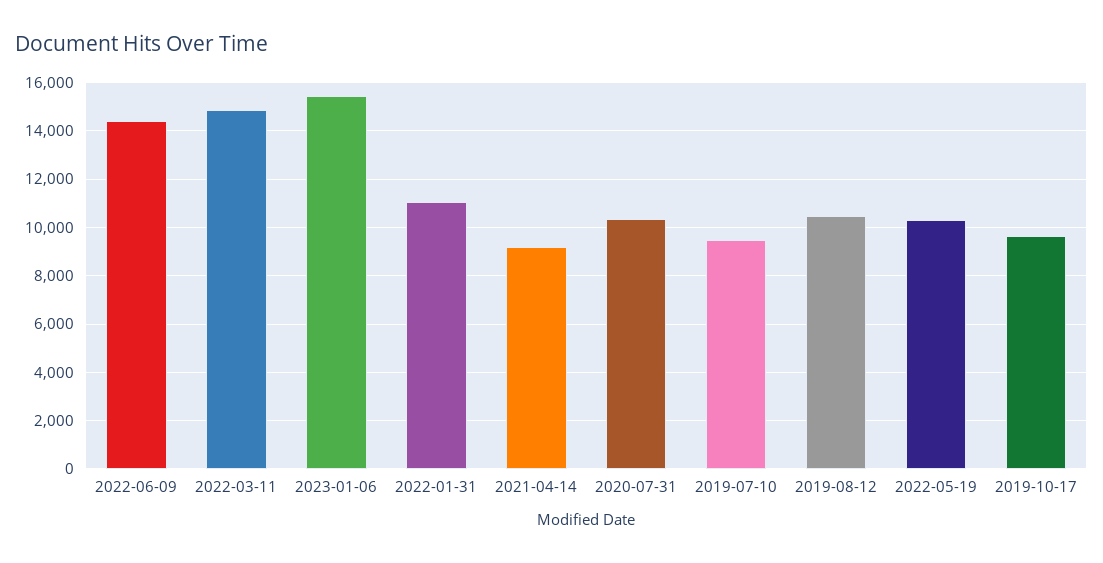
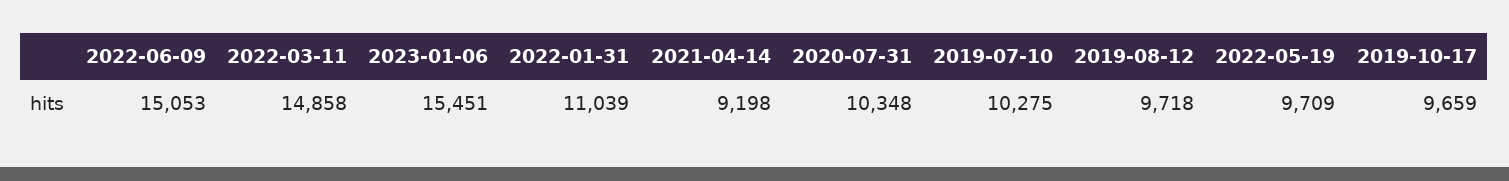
  {
-   "2022-06-09": 14500,
+   "2022-06-09": 15053,
    "2022-03-11": 14858,
    "2023-01-06": 15451,
    "2022-01-31": 11039,
    "2021-04-14": 9198,
    "2020-07-31": 10348,
-   "2019-07-10": 9500,
+   "2019-07-10": 10275,
-   "2019-08-12": 10500,
+   "2019-08-12": 9718,
-   "2022-05-19": 10250,
+   "2022-05-19": 9709,
    "2019-10-17": 9659
  }

